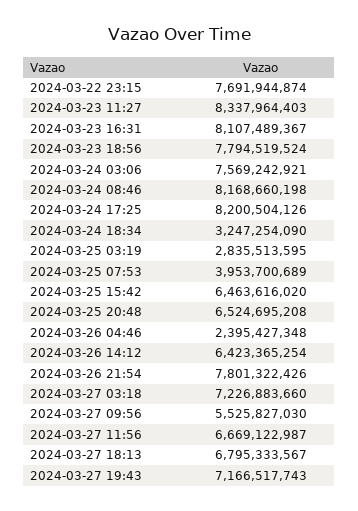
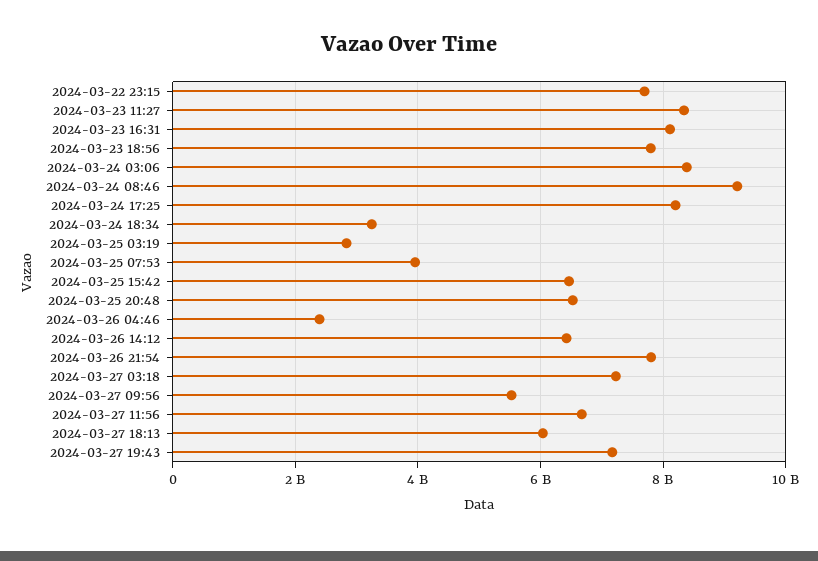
  {
    "2024-03-22 23:15": 7691944874,
    "2024-03-23 11:27": 8337964403,
    "2024-03-23 16:31": 8107489367,
    "2024-03-23 18:56": 7794519524,
-   "2024-03-24 03:06": 7569242921,
+   "2024-03-24 03:06": 8400000000,
-   "2024-03-24 08:46": 8168660198,
+   "2024-03-24 08:46": 9200000000,
    "2024-03-24 17:25": 8200504126,
    "2024-03-24 18:34": 3247254090,
    "2024-03-25 03:19": 2835513595,
    "2024-03-25 07:53": 3953700689,
    "2024-03-25 15:42": 6463616020,
    "2024-03-25 20:48": 6524695208,
    "2024-03-26 04:46": 2395427348,
    "2024-03-26 14:12": 6423365254,
    "2024-03-26 21:54": 7801322426,
    "2024-03-27 03:18": 7226883660,
    "2024-03-27 09:56": 5525827030,
    "2024-03-27 11:56": 6669122987,
-   "2024-03-27 18:13": 6795333567,
+   "2024-03-27 18:13": 6000000000,
    "2024-03-27 19:43": 7166517743
  }

